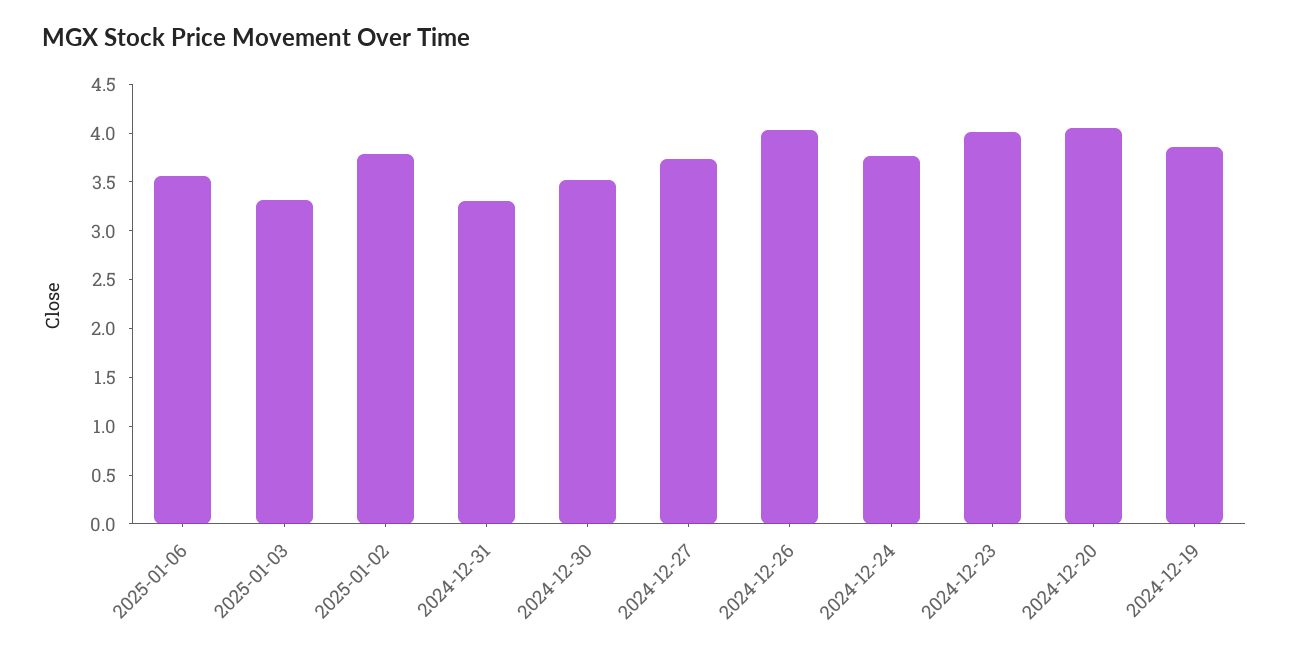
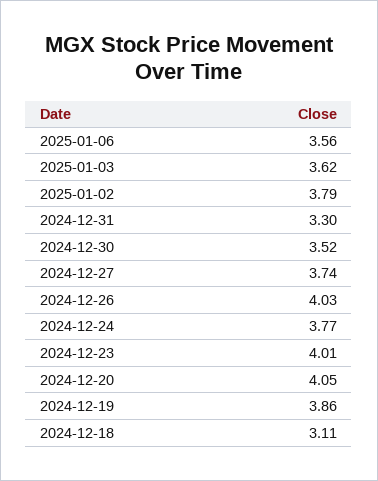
  {
    "2025-01-06": 3.56,
-   "2025-01-03": 3.3,
+   "2025-01-03": 3.62,
    "2025-01-02": 3.79,
    "2024-12-31": 3.3,
    "2024-12-30": 3.52,
    "2024-12-27": 3.74,
    "2024-12-26": 4.03,
    "2024-12-24": 3.77,
    "2024-12-23": 4.01,
    "2024-12-20": 4.05,
-   "2024-12-19": 3.86
+   "2024-12-19": 3.86,
+   "2024-12-18": 3.11
  }

